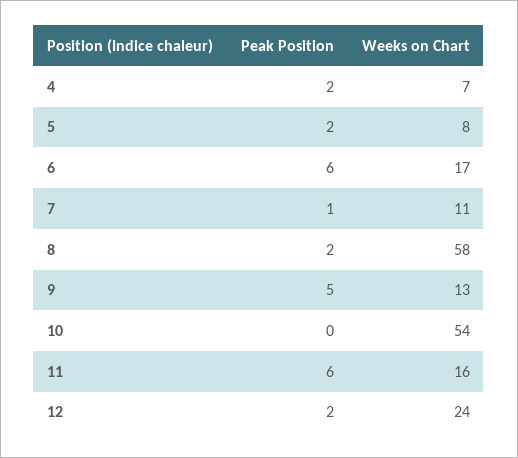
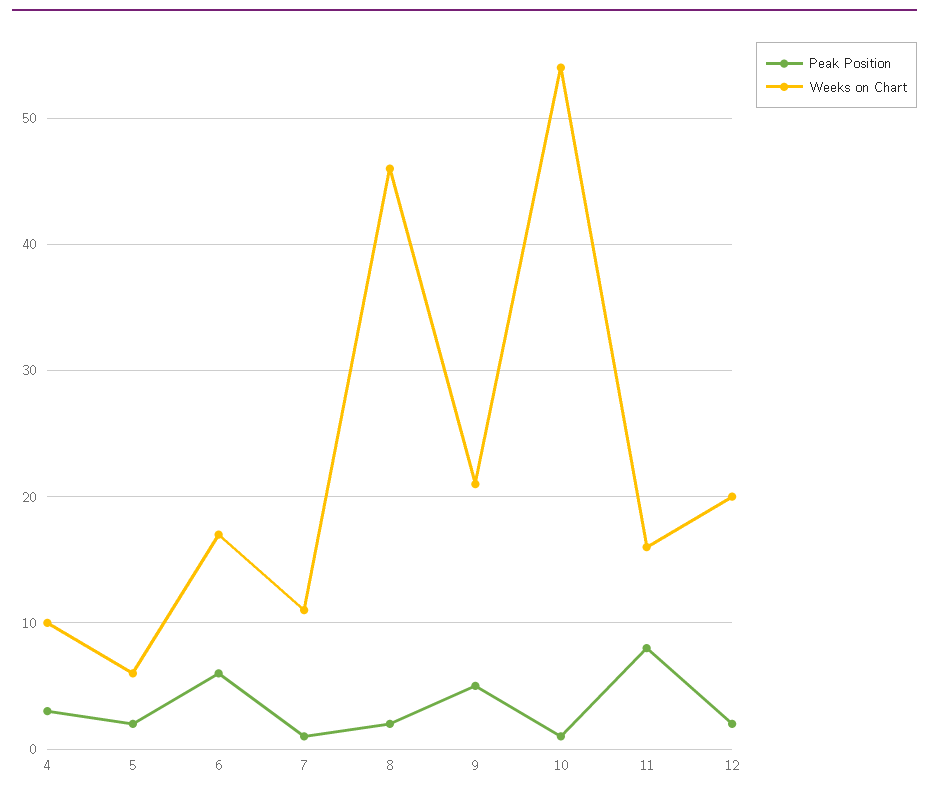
  {
    "Peak Position": {
-     "4": 2,
+     "4": 3,
      "5": 2,
      "6": 6,
      "7": 1,
      "8": 2,
      "9": 5,
-     "10": 0,
+     "10": 1,
-     "11": 6,
+     "11": 8,
      "12": 2
    },
    "Weeks on Chart": {
-     "4": 7,
+     "4": 10,
-     "5": 8,
+     "5": 6,
      "6": 17,
      "7": 11,
-     "8": 58,
+     "8": 46,
-     "9": 13,
+     "9": 21,
      "10": 54,
      "11": 16,
-     "12": 24
+     "12": 20
    }
  }

